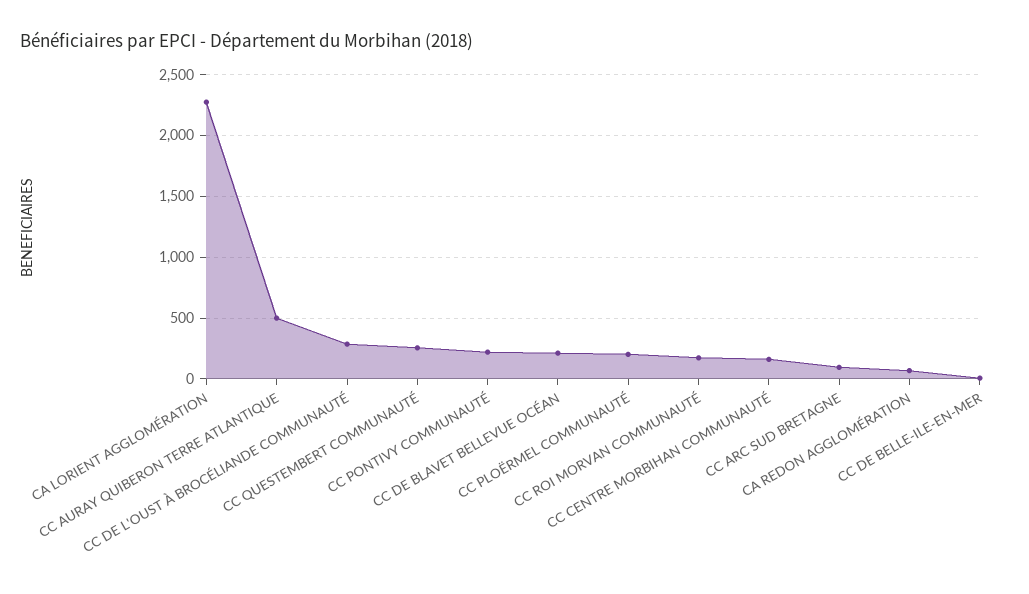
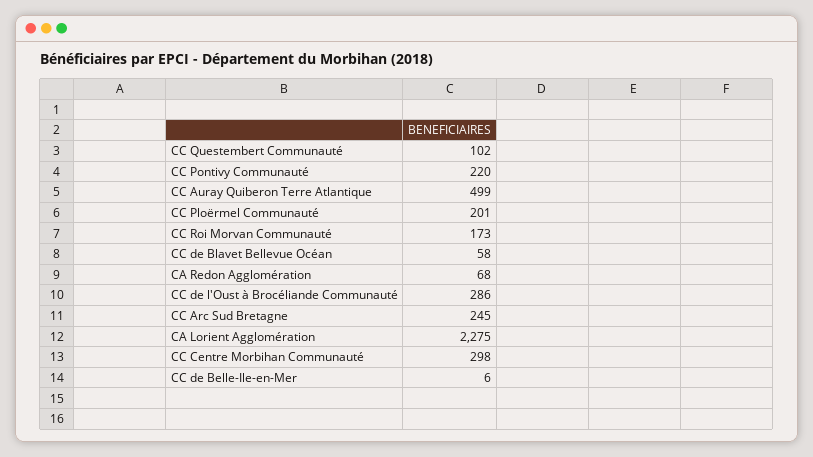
  {
    "CA LORIENT AGGLOMÉRATION": 2275,
    "CC AURAY QUIBERON TERRE ATLANTIQUE": 499,
    "CC DE L'OUST À BROCÉLIANDE COMMUNAUTÉ": 286,
-   "CC QUESTEMBERT COMMUNAUTÉ": 250,
+   "CC QUESTEMBERT COMMUNAUTÉ": 102,
    "CC PONTIVY COMMUNAUTÉ": 220,
-   "CC DE BLAVET BELLEVUE OCÉAN": 200,
+   "CC DE BLAVET BELLEVUE OCÉAN": 58,
    "CC PLOËRMEL COMMUNAUTÉ": 201,
    "CC ROI MORVAN COMMUNAUTÉ": 173,
-   "CC CENTRE MORBIHAN COMMUNAUTÉ": 150,
+   "CC CENTRE MORBIHAN COMMUNAUTÉ": 298,
-   "CC ARC SUD BRETAGNE": 100,
+   "CC ARC SUD BRETAGNE": 245,
    "CA REDON AGGLOMÉRATION": 68,
    "CC DE BELLE-ILE-EN-MER": 6
  }

